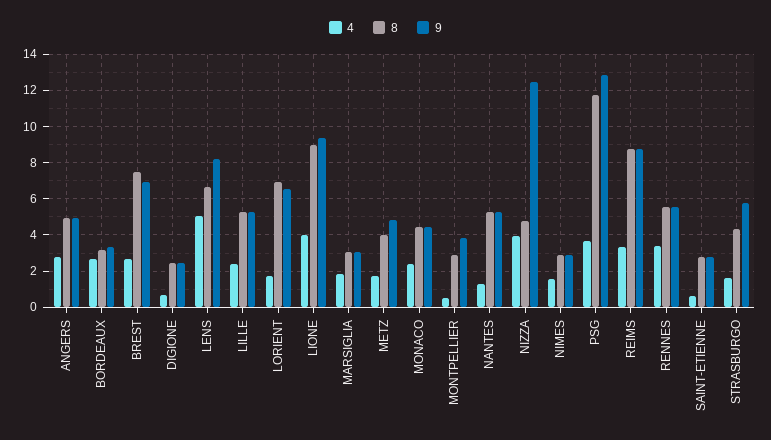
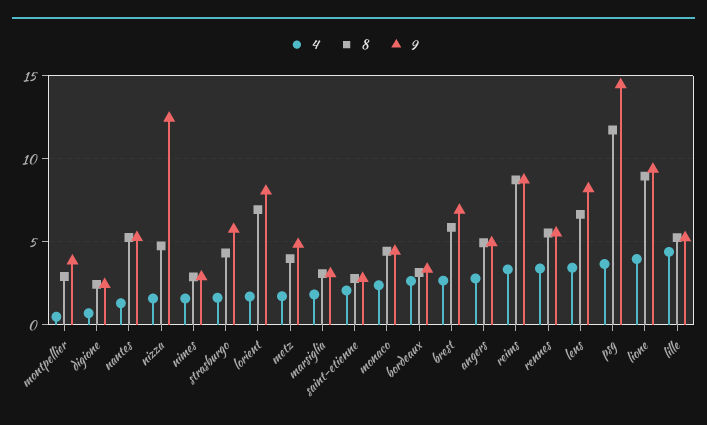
  {
    "4": {
      "ANGERS": 3,
      "BORDEAUX": 2.5,
      "BREST": 2.5,
      "DIGIONE": 0.5,
-     "LENS": 5,
+     "LENS": 3.5,
-     "LILLE": 2.5,
+     "LILLE": 4.5,
      "LORIENT": 1.5,
      "LIONE": 4,
      "MARSIGLIA": 2,
      "METZ": 1.5,
      "MONACO": 2.5,
      "MONTPELLIER": 0.5,
      "NANTES": 1.5,
-     "NIZZA": 4,
+     "NIZZA": 1.5,
      "NIMES": 1.5,
      "PSG": 3.5,
      "REIMS": 3.5,
      "RENNES": 3.5,
-     "SAINT-ETIENNE": 0.5,
+     "SAINT-ETIENNE": 2,
      "STRASBURGO": 1.5
    },
    "8": {
      "ANGERS": 5,
      "BORDEAUX": 3,
-     "BREST": 7.5,
+     "BREST": 6,
      "DIGIONE": 2.5,
      "LENS": 6.5,
      "LILLE": 5,
      "LORIENT": 7,
      "LIONE": 9,
      "MARSIGLIA": 3,
      "METZ": 4,
      "MONACO": 4.5,
      "MONTPELLIER": 3,
      "NANTES": 5.5,
      "NIZZA": 5,
      "NIMES": 3,
      "PSG": 11.5,
      "REIMS": 8.5,
      "RENNES": 5.5,
      "SAINT-ETIENNE": 3,
      "STRASBURGO": 4.5
    },
    "9": {
      "ANGERS": 5,
      "BORDEAUX": 3.5,
      "BREST": 7,
      "DIGIONE": 2.5,
      "LENS": 8,
      "LILLE": 5,
-     "LORIENT": 6.5,
+     "LORIENT": 8,
      "LIONE": 9.5,
      "MARSIGLIA": 3,
      "METZ": 5,
      "MONACO": 4.5,
      "MONTPELLIER": 4,
      "NANTES": 5.5,
      "NIZZA": 12.5,
      "NIMES": 3,
-     "PSG": 13,
+     "PSG": 14.5,
      "REIMS": 8.5,
      "RENNES": 5.5,
      "SAINT-ETIENNE": 3,
      "STRASBURGO": 6
    }
  }

